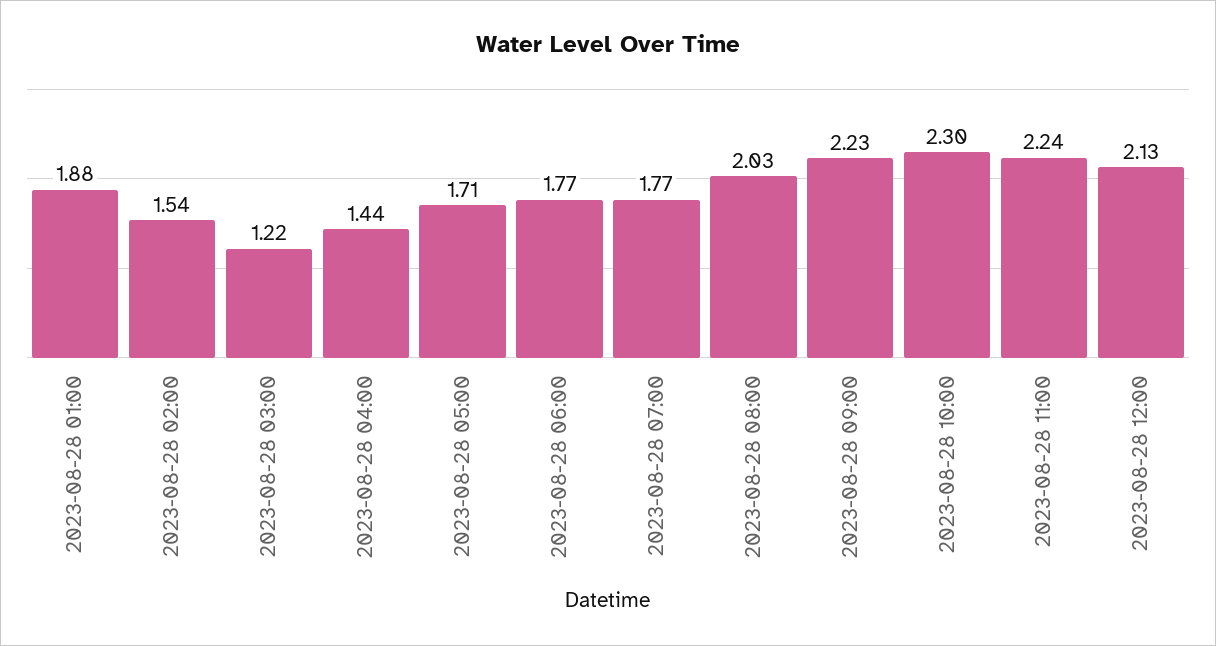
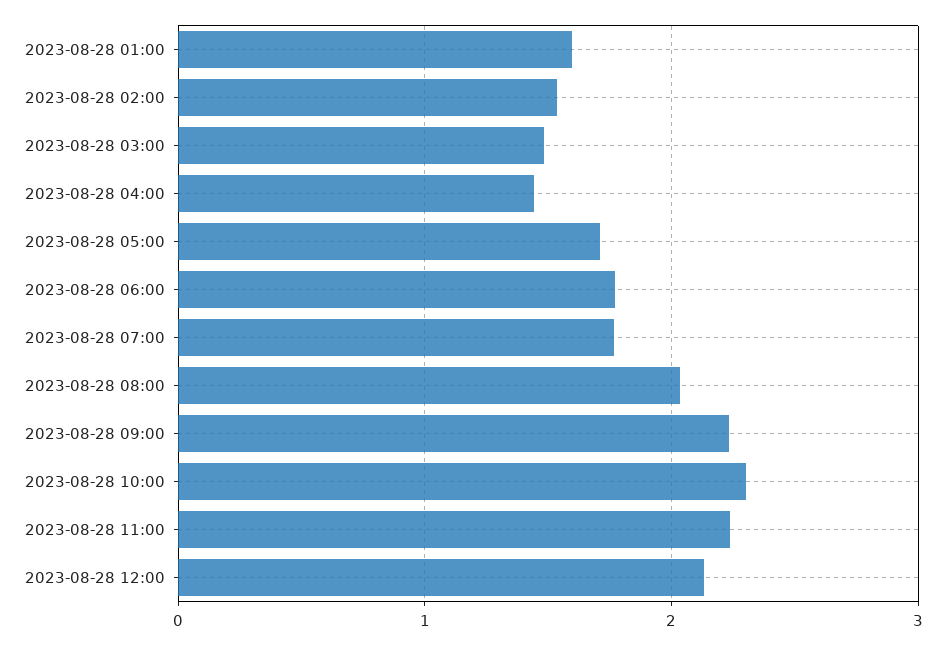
  {
-   "2023-08-28 01:00": 1.88,
+   "2023-08-28 01:00": 1.6,
    "2023-08-28 02:00": 1.54,
-   "2023-08-28 03:00": 1.22,
+   "2023-08-28 03:00": 1.5,
    "2023-08-28 04:00": 1.44,
    "2023-08-28 05:00": 1.71,
    "2023-08-28 06:00": 1.77,
    "2023-08-28 07:00": 1.77,
    "2023-08-28 08:00": 2.03,
    "2023-08-28 09:00": 2.23,
    "2023-08-28 10:00": 2.3,
    "2023-08-28 11:00": 2.24,
    "2023-08-28 12:00": 2.13
  }

